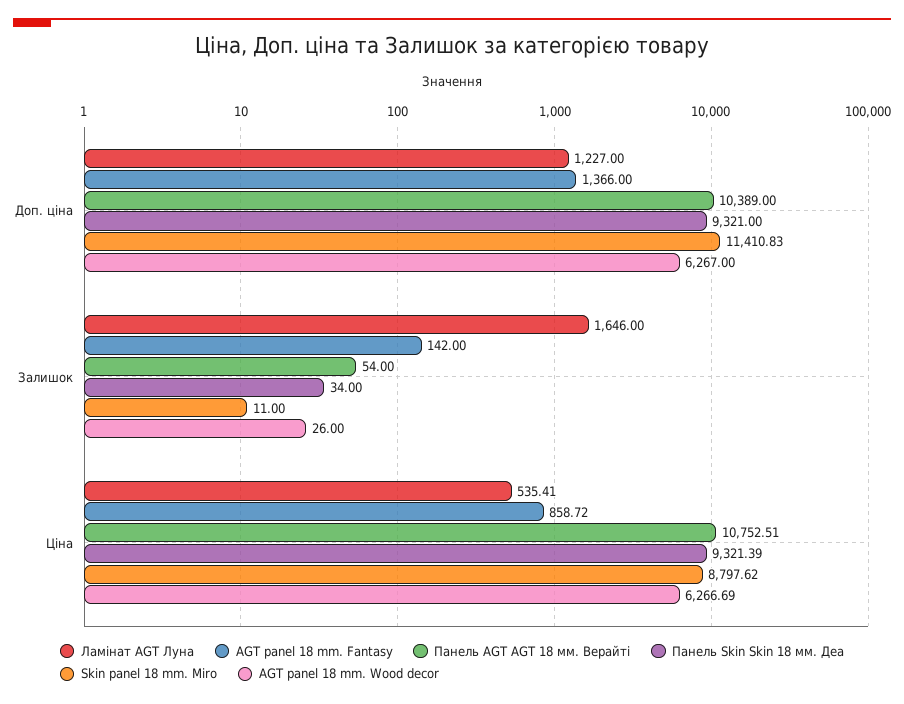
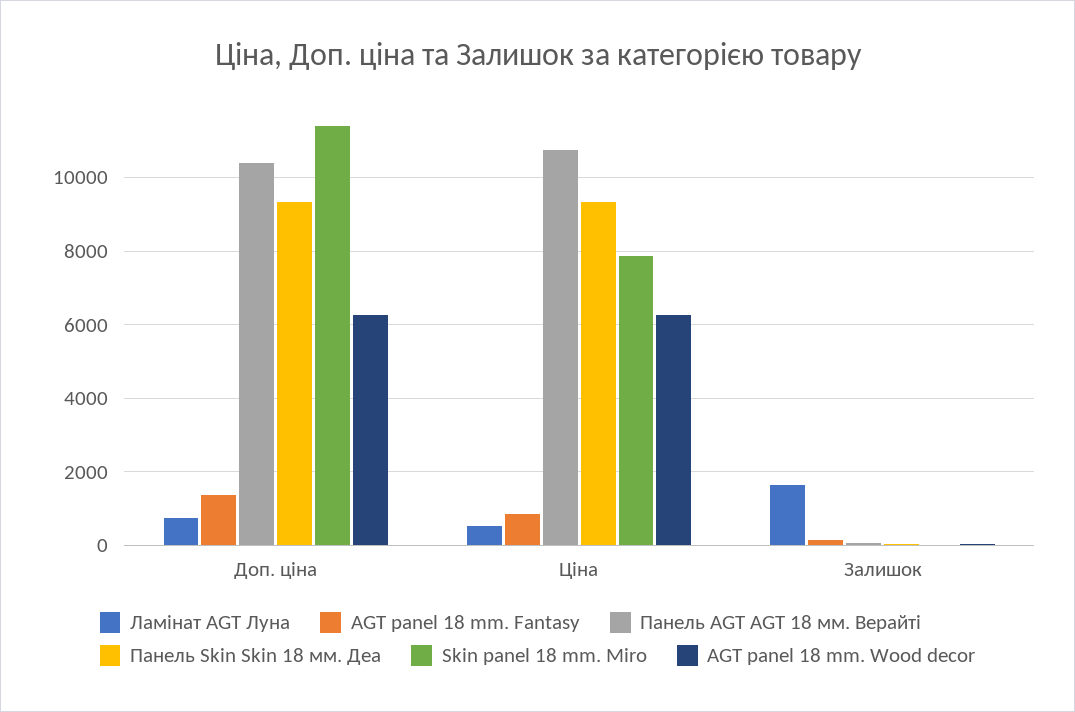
  {
    "Ламінат AGT Луна": {
-     "Доп. ціна": 1227,
+     "Доп. ціна": 800,
      "Залишок": 1646,
      "Ціна": 535.41
    },
    "AGT panel 18 mm. Fantasy": {
      "Доп. ціна": 1366,
      "Залишок": 142,
      "Ціна": 858.72
    },
    "Панель AGT AGT 18 мм. Верайті": {
      "Доп. ціна": 10389,
      "Залишок": 54,
      "Ціна": 10752.51
    },
    "Панель Skin Skin 18 мм. Деа": {
      "Доп. ціна": 9321,
      "Залишок": 34,
      "Ціна": 9321.39
    },
    "Skin panel 18 mm. Miro": {
      "Доп. ціна": 11410.83,
      "Залишок": 11,
-     "Ціна": 8797.62
+     "Ціна": 7800
    },
    "AGT panel 18 mm. Wood decor": {
      "Доп. ціна": 6267,
      "Залишок": 26,
      "Ціна": 6266.69
    }
  }

